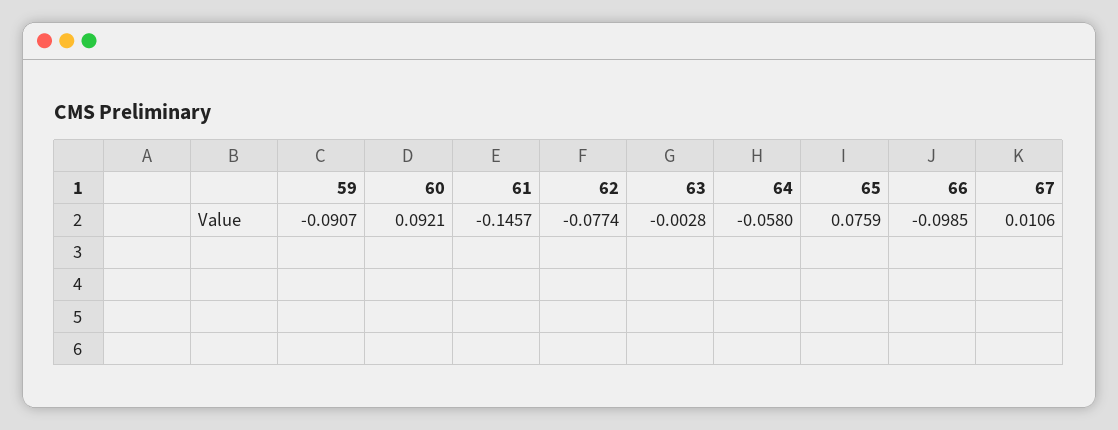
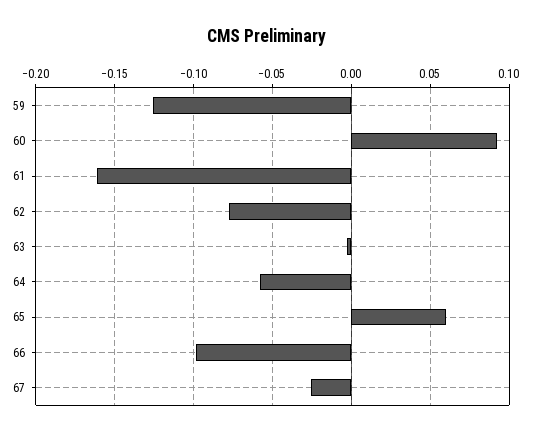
  {
-   "59": -0.0907,
+   "59": -0.125,
    "60": 0.0921,
-   "61": -0.1457,
+   "61": -0.16,
    "62": -0.0774,
    "63": -0.0028,
    "64": -0.058,
-   "65": 0.0759,
+   "65": 0.06,
    "66": -0.0985,
-   "67": 0.0106
+   "67": -0.025
  }

